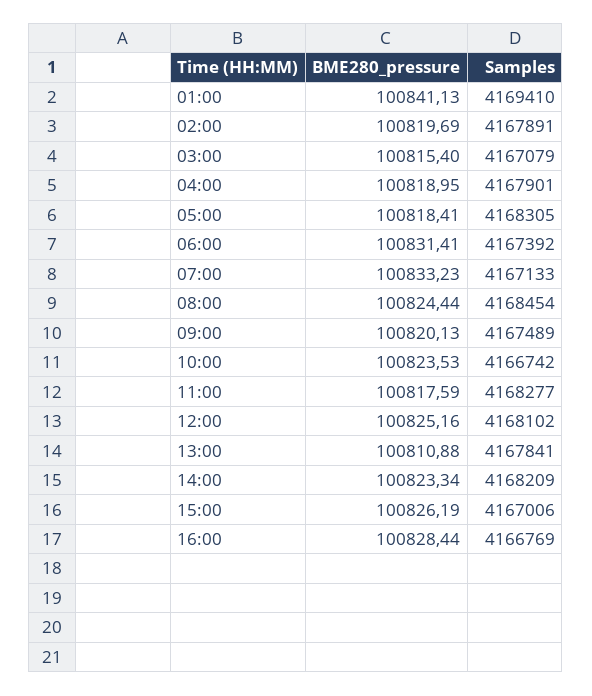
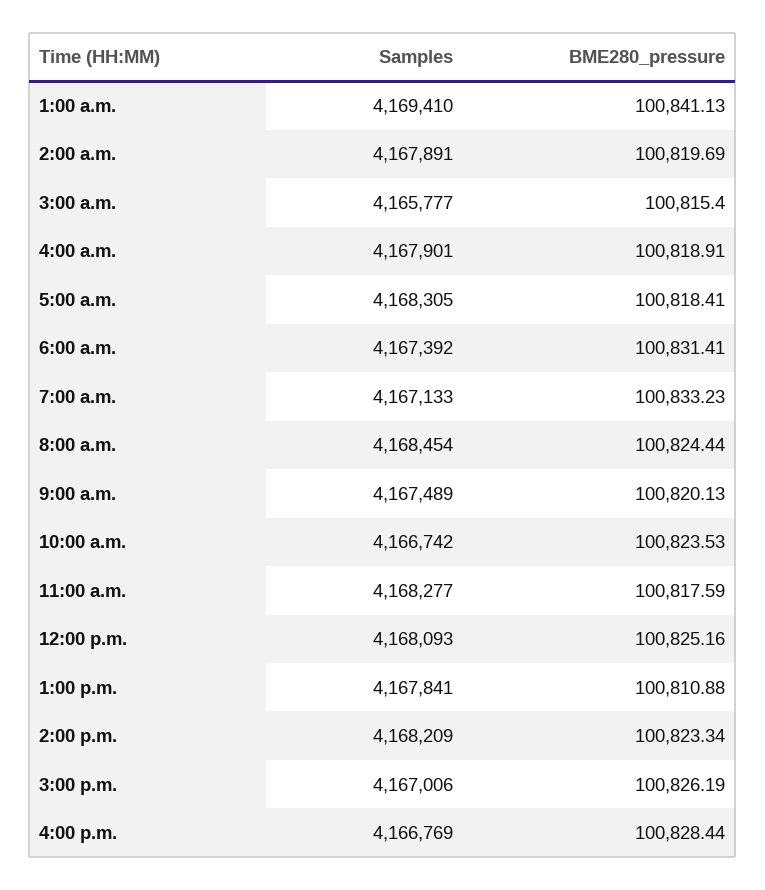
  {
    "BME280_pressure": {
      "01:00": 100841.13,
      "02:00": 100819.69,
      "03:00": 100815.4,
-     "04:00": 100818.95,
+     "04:00": 100818.91,
      "05:00": 100818.41,
      "06:00": 100831.41,
      "07:00": 100833.23,
      "08:00": 100824.44,
      "09:00": 100820.13,
      "10:00": 100823.53,
      "11:00": 100817.59,
      "12:00": 100825.16,
      "13:00": 100810.88,
      "14:00": 100823.34,
      "15:00": 100826.19,
      "16:00": 100828.44
    },
    "Samples": {
      "01:00": 4169410,
      "02:00": 4167891,
-     "03:00": 4167079,
+     "03:00": 4165777,
      "04:00": 4167901,
      "05:00": 4168305,
      "06:00": 4167392,
      "07:00": 4167133,
      "08:00": 4168454,
      "09:00": 4167489,
      "10:00": 4166742,
      "11:00": 4168277,
-     "12:00": 4168102,
+     "12:00": 4168093,
      "13:00": 4167841,
      "14:00": 4168209,
      "15:00": 4167006,
      "16:00": 4166769
    }
  }

